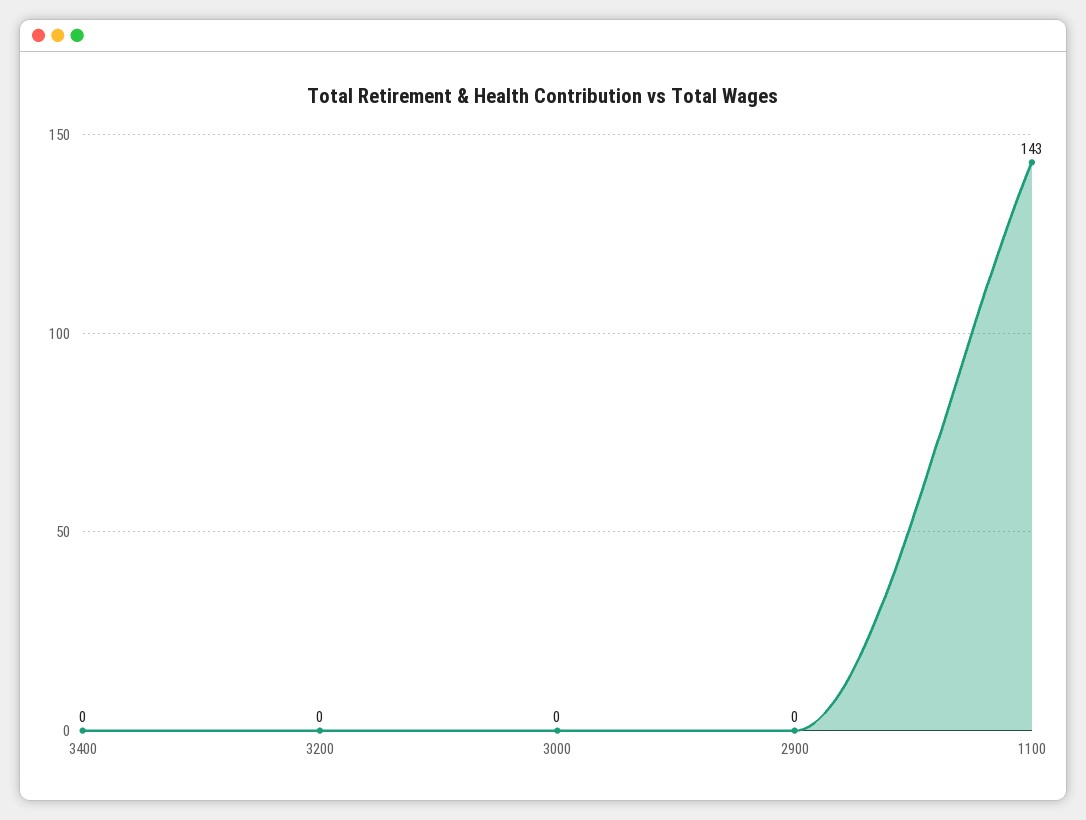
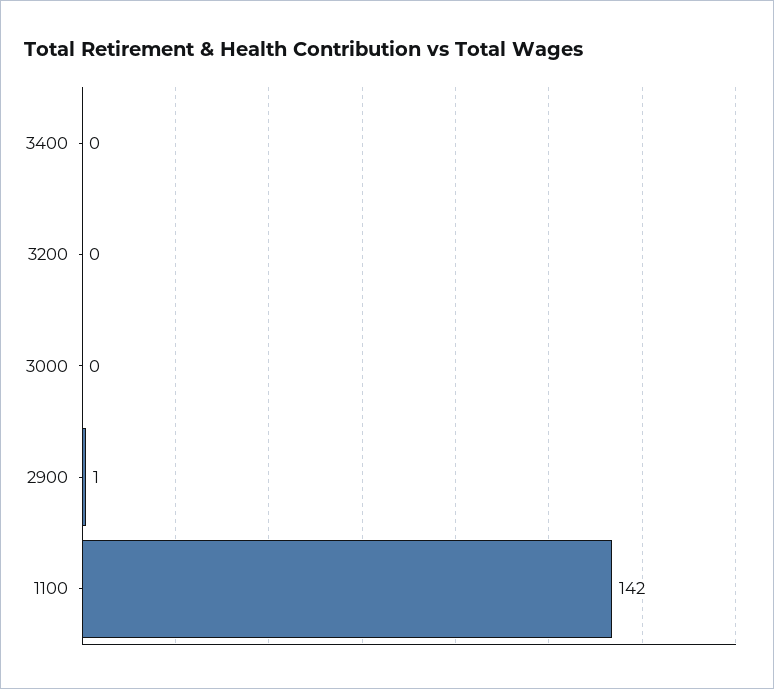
  {
    "3400": 0,
    "3200": 0,
    "3000": 0,
-   "2900": 0,
+   "2900": 1,
-   "1100": 143
+   "1100": 142
  }

